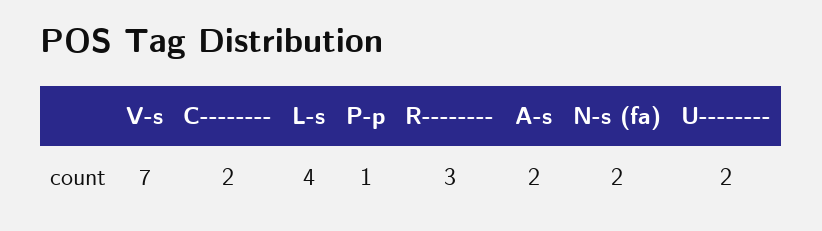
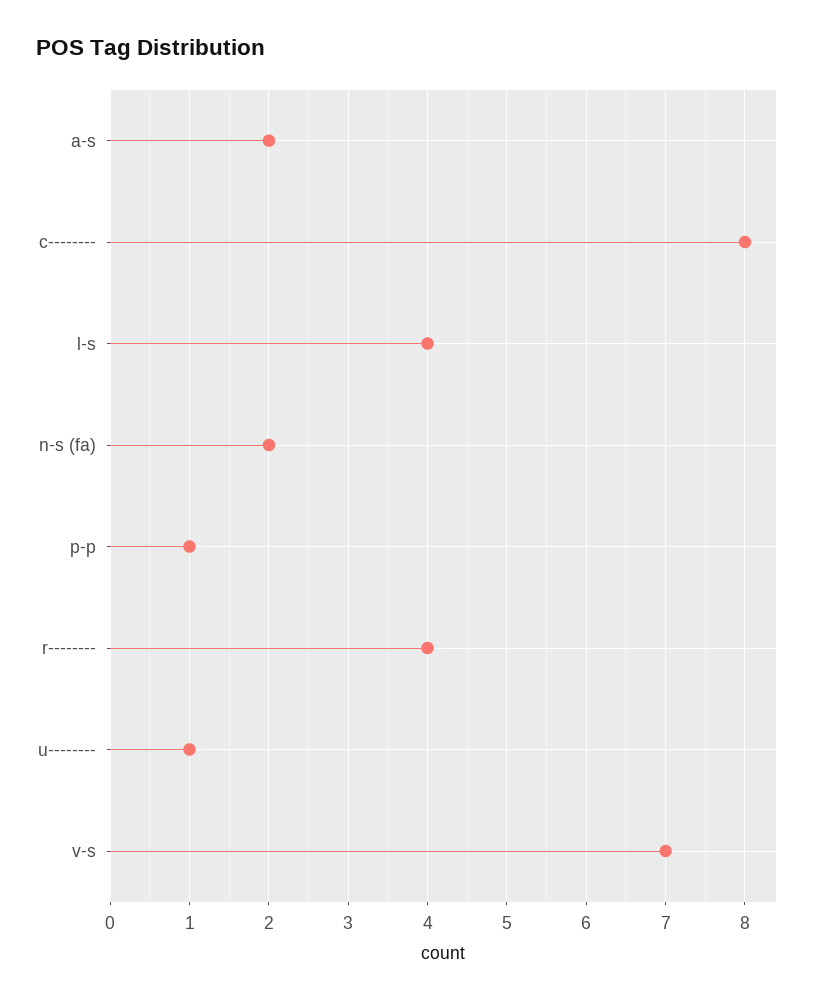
  {
    "V-s": 7,
-   "C--------": 2,
+   "C--------": 8,
    "L-s": 4,
    "P-p": 1,
-   "R--------": 3,
+   "R--------": 4,
    "A-s": 2,
    "N-s (fa)": 2,
-   "U--------": 2
+   "U--------": 1
  }

